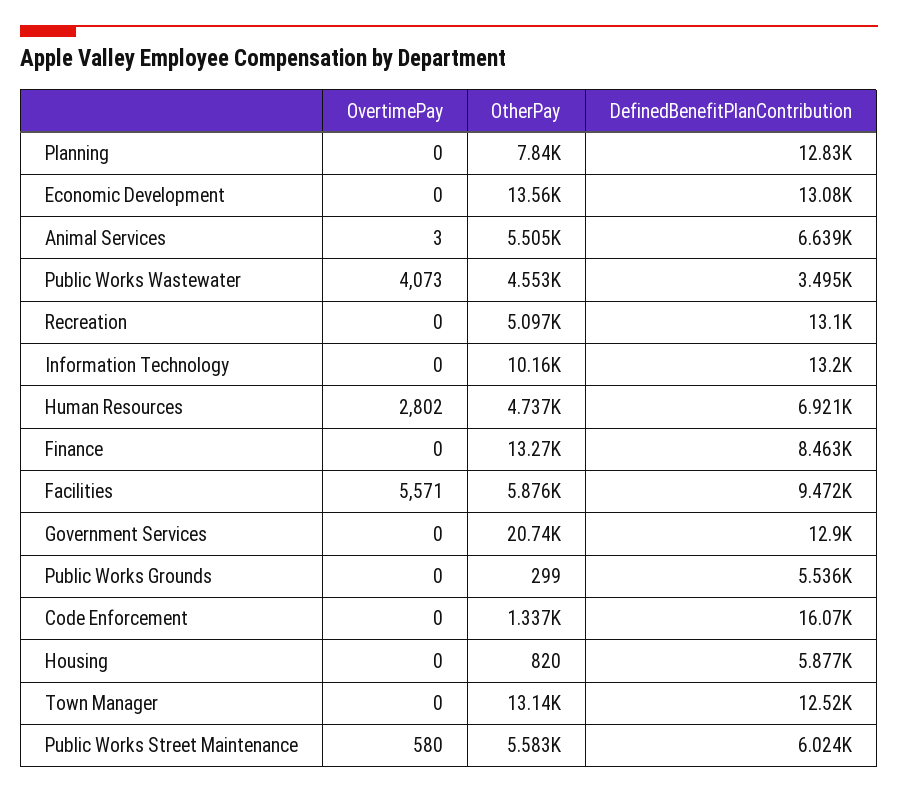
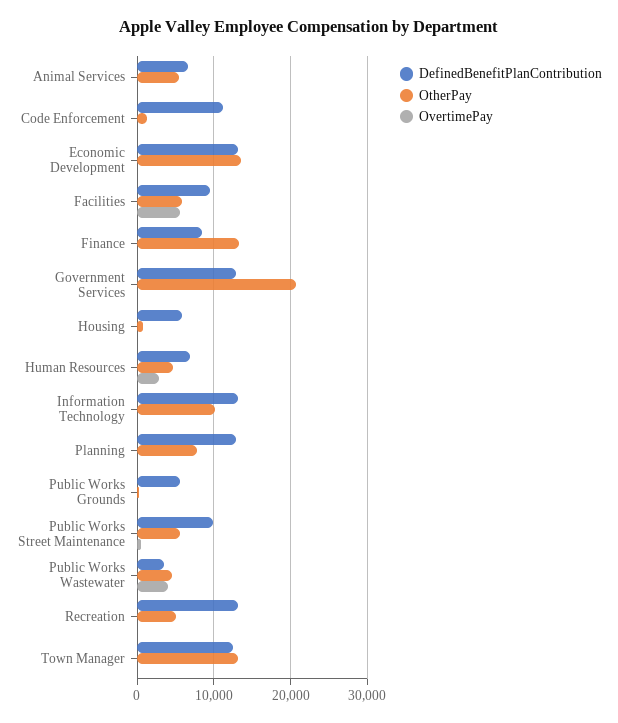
  {
    "OvertimePay": {
      "Planning": 0,
      "Economic Development": 0,
      "Animal Services": 3,
      "Public Works Wastewater": 4073,
      "Recreation": 0,
      "Information Technology": 0,
      "Human Resources": 2802,
      "Finance": 0,
      "Facilities": 5571,
      "Government Services": 0,
      "Public Works Grounds": 0,
      "Code Enforcement": 0,
      "Housing": 0,
      "Town Manager": 0,
      "Public Works Street Maintenance": 580
    },
    "OtherPay": {
      "Planning": 7840,
      "Economic Development": 13560,
      "Animal Services": 5505,
      "Public Works Wastewater": 4553,
      "Recreation": 5097,
      "Information Technology": 10160,
      "Human Resources": 4737,
      "Finance": 13270,
      "Facilities": 5876,
      "Government Services": 20740,
      "Public Works Grounds": 299,
      "Code Enforcement": 1337,
      "Housing": 820,
      "Town Manager": 13140,
      "Public Works Street Maintenance": 5583
    },
    "DefinedBenefitPlanContribution": {
      "Planning": 12830,
      "Economic Development": 13080,
      "Animal Services": 6639,
      "Public Works Wastewater": 3495,
      "Recreation": 13100,
      "Information Technology": 13200,
      "Human Resources": 6921,
      "Finance": 8463,
      "Facilities": 9472,
      "Government Services": 12900,
      "Public Works Grounds": 5536,
-     "Code Enforcement": 16070,
+     "Code Enforcement": 11000,
      "Housing": 5877,
      "Town Manager": 12520,
-     "Public Works Street Maintenance": 6024
+     "Public Works Street Maintenance": 10000
    }
  }

